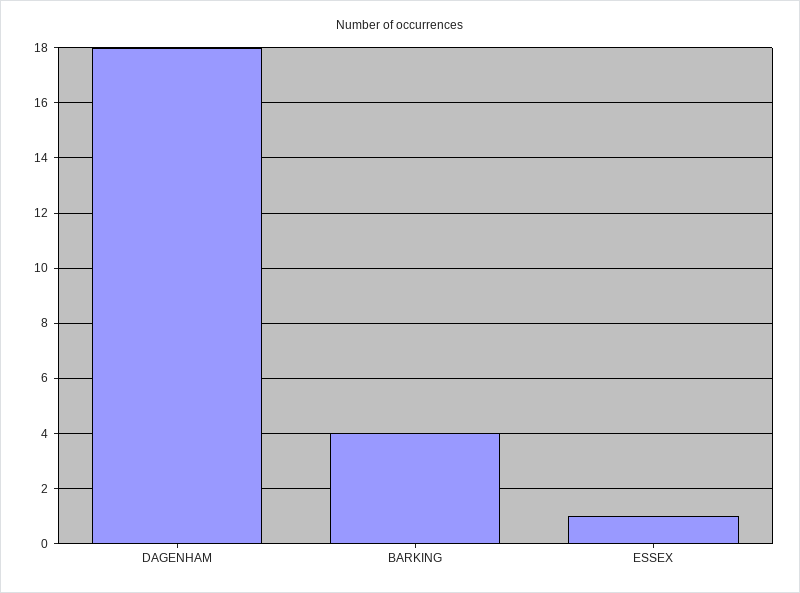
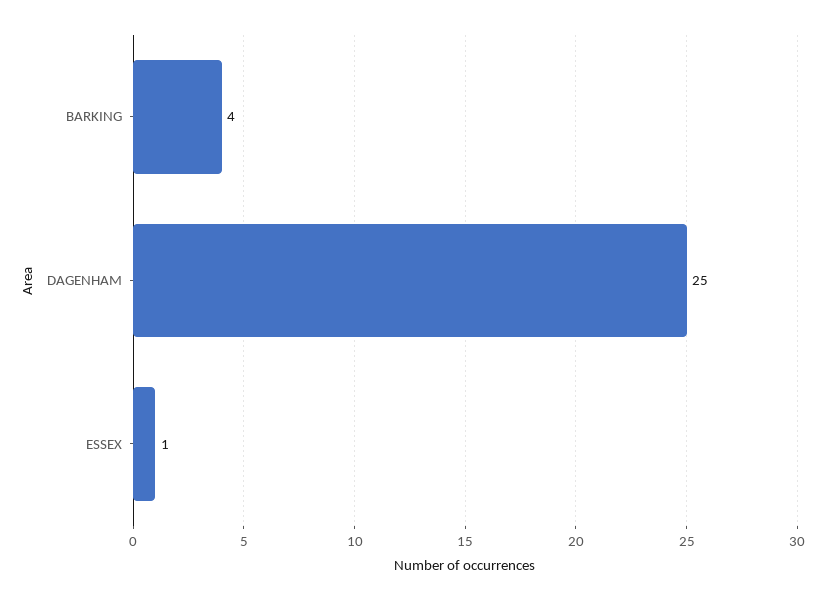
  {
-   "DAGENHAM": 18,
+   "DAGENHAM": 25,
    "BARKING": 4,
    "ESSEX": 1
  }

